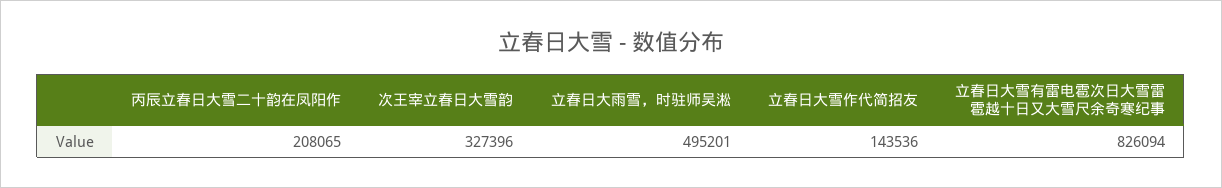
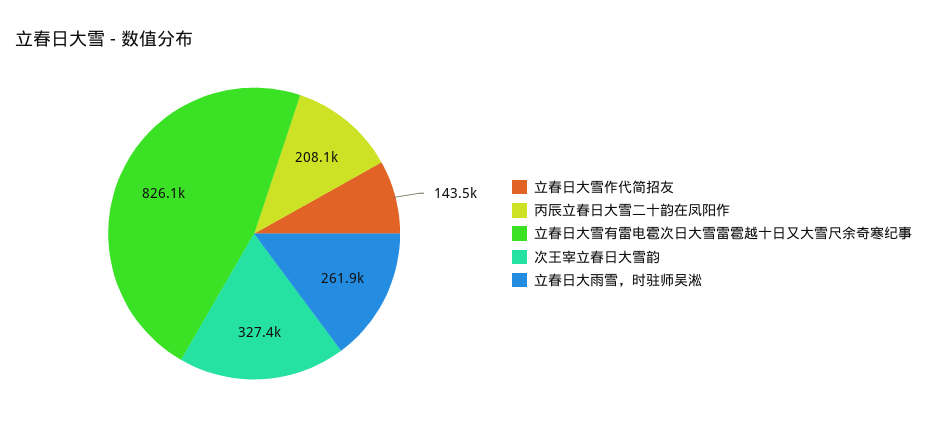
  {
    "丙辰立春日大雪二十韵在凤阳作": 208065,
    "次王宰立春日大雪韵": 327396,
-   "立春日大雨雪，时驻师吴淞": 495201,
+   "立春日大雨雪，时驻师吴淞": 261900,
    "立春日大雪作代简招友": 143536,
    "立春日大雪有雷电雹次日大雪雷雹越十日又大雪尺余奇寒纪事": 826094
  }

